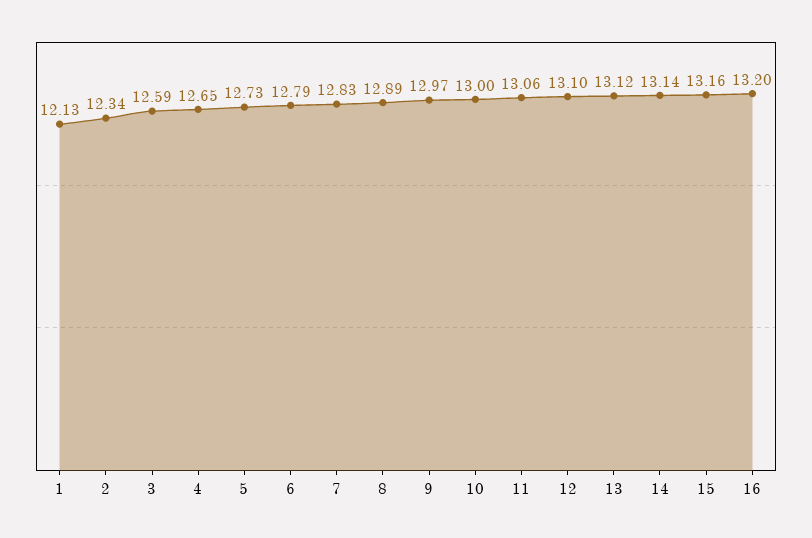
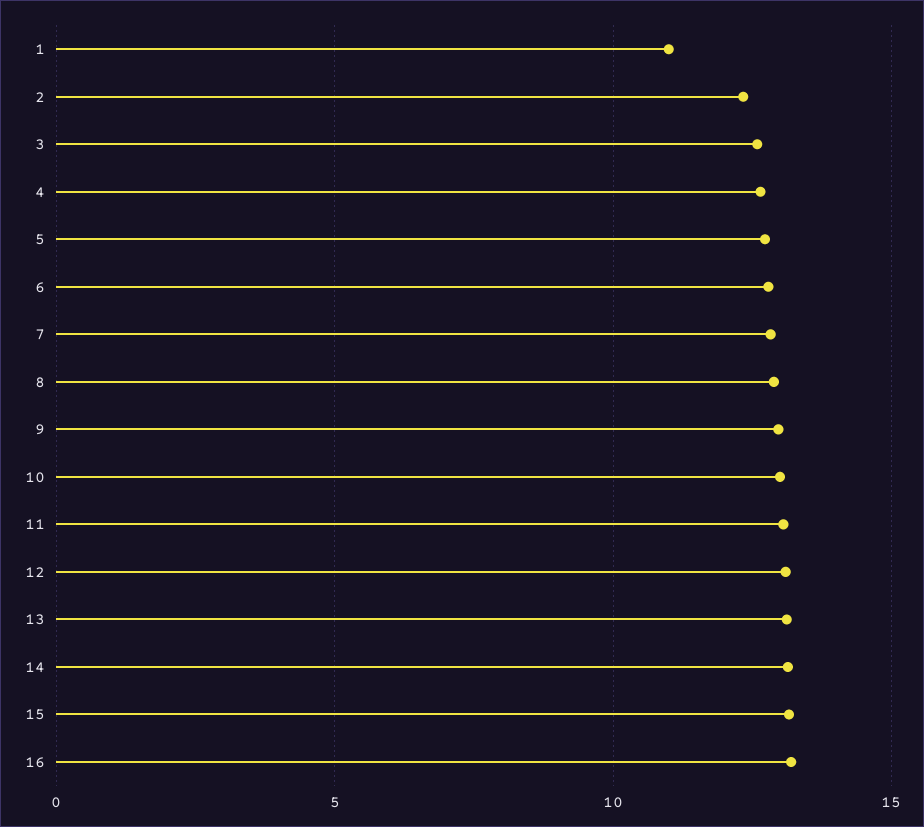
  {
-   "1": 12.13,
+   "1": 11,
    "2": 12.34,
    "3": 12.59,
    "4": 12.65,
    "5": 12.73,
    "6": 12.79,
    "7": 12.83,
    "8": 12.89,
    "9": 12.97,
    "10": 13,
    "11": 13.06,
    "12": 13.1,
    "13": 13.12,
    "14": 13.14,
    "15": 13.16,
    "16": 13.2
  }

